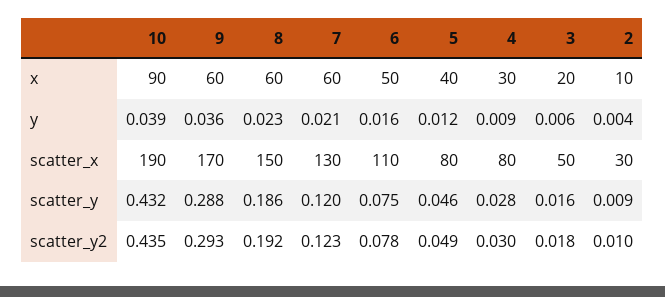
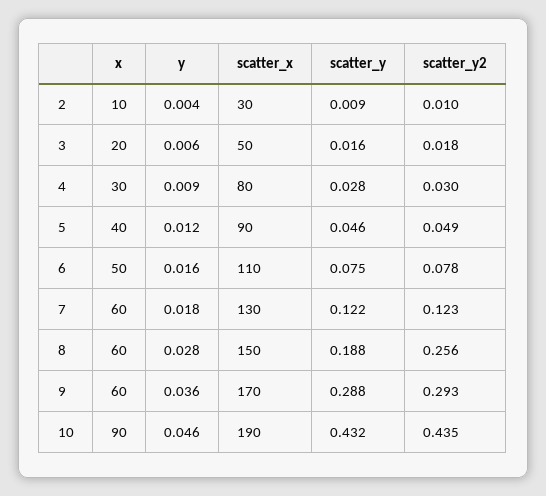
  {
    "10": {
      "x": 90,
-     "y": 0.039,
+     "y": 0.046,
      "scatter_x": 190,
      "scatter_y": 0.432,
      "scatter_y2": 0.435
    },
    "9": {
      "x": 60,
      "y": 0.036,
      "scatter_x": 170,
      "scatter_y": 0.288,
      "scatter_y2": 0.293
    },
    "8": {
      "x": 60,
-     "y": 0.023,
+     "y": 0.028,
      "scatter_x": 150,
-     "scatter_y": 0.186,
+     "scatter_y": 0.188,
-     "scatter_y2": 0.192
+     "scatter_y2": 0.256
    },
    "7": {
      "x": 60,
-     "y": 0.021,
+     "y": 0.018,
      "scatter_x": 130,
-     "scatter_y": 0.12,
+     "scatter_y": 0.122,
      "scatter_y2": 0.123
    },
    "6": {
      "x": 50,
      "y": 0.016,
      "scatter_x": 110,
      "scatter_y": 0.075,
      "scatter_y2": 0.078
    },
    "5": {
      "x": 40,
      "y": 0.012,
-     "scatter_x": 80,
+     "scatter_x": 90,
      "scatter_y": 0.046,
      "scatter_y2": 0.049
    },
    "4": {
      "x": 30,
      "y": 0.009,
      "scatter_x": 80,
      "scatter_y": 0.028,
      "scatter_y2": 0.03
    },
    "3": {
      "x": 20,
      "y": 0.006,
      "scatter_x": 50,
      "scatter_y": 0.016,
      "scatter_y2": 0.018
    },
    "2": {
      "x": 10,
      "y": 0.004,
      "scatter_x": 30,
      "scatter_y": 0.009,
      "scatter_y2": 0.01
    }
  }

